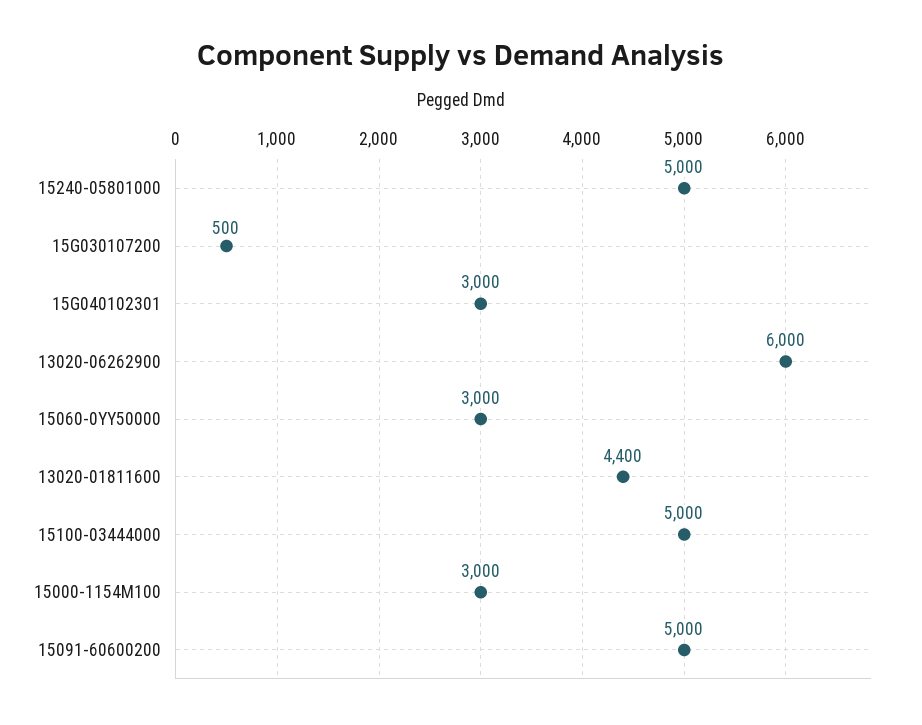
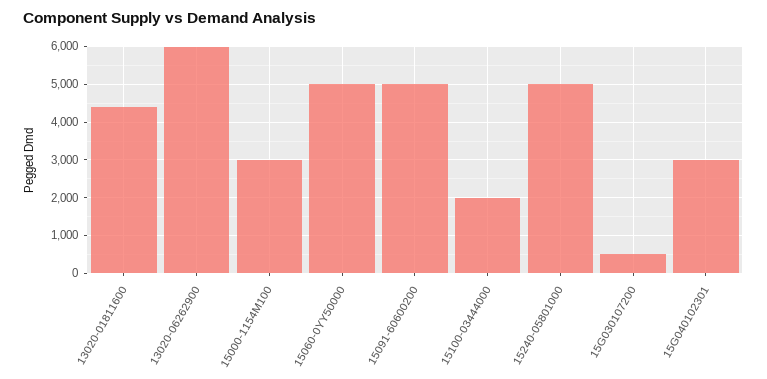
  {
    "15240-05801000": 5000,
    "15G030107200": 500,
    "15G040102301": 3000,
    "13020-06262900": 6000,
-   "15060-0YY50000": 3000,
+   "15060-0YY50000": 5000,
    "13020-01811600": 4400,
-   "15100-03444000": 5000,
+   "15100-03444000": 2000,
    "15000-1154M100": 3000,
    "15091-60600200": 5000
  }

